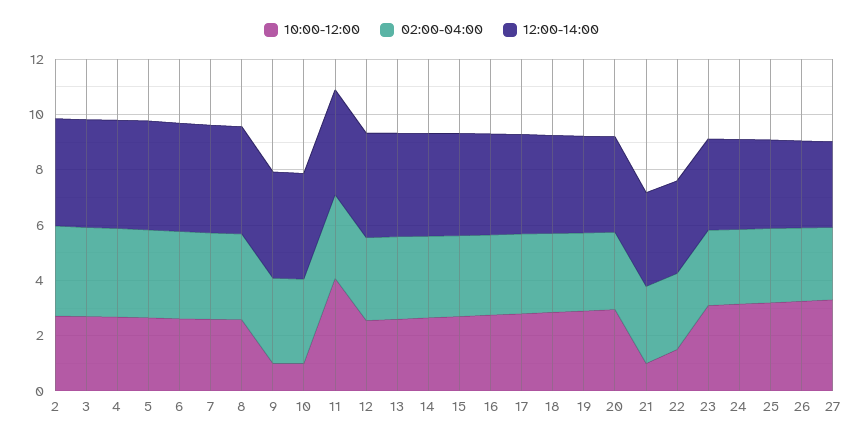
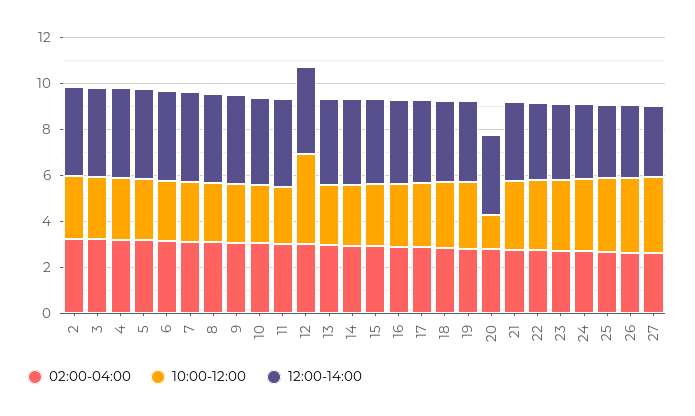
  {
    "10:00-12:00": {
      "2": 2.5,
      "3": 2.5,
      "4": 2.5,
      "5": 2.5,
      "6": 2.5,
      "7": 2.5,
      "8": 2.5,
-     "9": 1,
+     "9": 2.5,
-     "10": 1,
+     "10": 2.5,
-     "11": 4,
+     "11": 2.5,
-     "12": 2.5,
+     "12": 4,
      "13": 2.5,
      "14": 2.5,
      "15": 2.5,
      "16": 3,
      "17": 3,
      "18": 3,
      "19": 3,
-     "20": 3,
+     "20": 1.5,
-     "21": 1,
+     "21": 3,
-     "22": 1.5,
+     "22": 3,
      "23": 3,
      "24": 3,
      "25": 3,
      "26": 3.5,
      "27": 3.5
    },
    "02:00-04:00": {
      "2": 3.5,
      "3": 3,
      "4": 3,
      "5": 3,
      "6": 3,
      "7": 3,
      "8": 3,
      "9": 3,
      "10": 3,
      "11": 3,
      "12": 3,
      "13": 3,
      "14": 3,
      "15": 3,
      "16": 3,
      "17": 3,
      "18": 3,
      "19": 3,
      "20": 3,
      "21": 3,
      "22": 3,
      "23": 2.5,
      "24": 2.5,
      "25": 2.5,
      "26": 2.5,
      "27": 2.5
    },
    "12:00-14:00": {
      "2": 4,
      "3": 4,
      "4": 4,
      "5": 4,
      "6": 4,
      "7": 4,
      "8": 4,
      "9": 4,
      "10": 4,
      "11": 4,
      "12": 4,
      "13": 4,
      "14": 3.5,
      "15": 3.5,
      "16": 3.5,
      "17": 3.5,
      "18": 3.5,
      "19": 3.5,
      "20": 3.5,
      "21": 3.5,
      "22": 3.5,
      "23": 3.5,
      "24": 3.5,
      "25": 3,
      "26": 3,
      "27": 3
    }
  }

